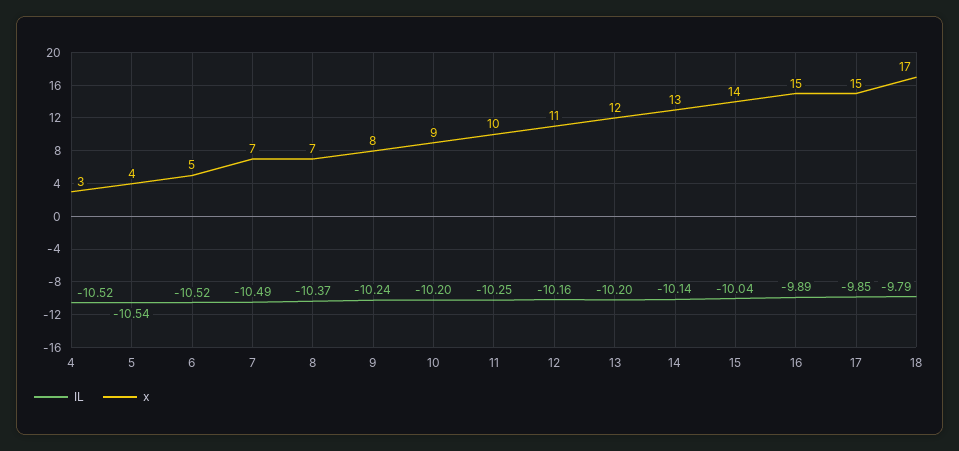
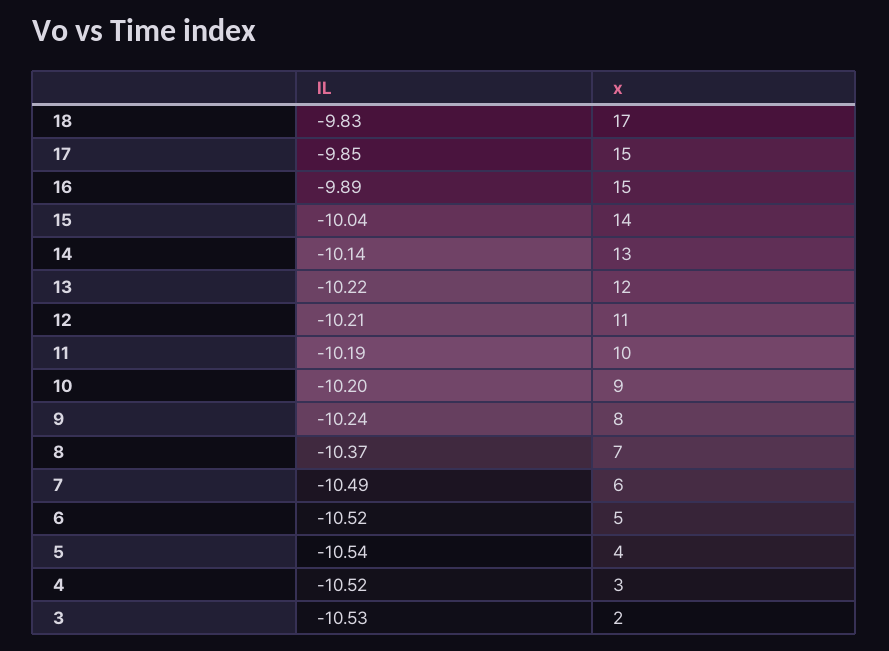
  {
    "IL": {
      "4": -10.52,
      "5": -10.54,
      "6": -10.52,
      "7": -10.49,
      "8": -10.37,
      "9": -10.24,
      "10": -10.2,
-     "11": -10.25,
+     "11": -10.19,
-     "12": -10.16,
+     "12": -10.21,
-     "13": -10.2,
+     "13": -10.22,
      "14": -10.14,
      "15": -10.04,
      "16": -9.89,
      "17": -9.85,
-     "18": -9.79
+     "18": -9.83,
+     "3": -10.53
    },
    "x": {
      "4": 3,
      "5": 4,
      "6": 5,
-     "7": 7,
+     "7": 6,
      "8": 7,
      "9": 8,
      "10": 9,
      "11": 10,
      "12": 11,
      "13": 12,
      "14": 13,
      "15": 14,
      "16": 15,
      "17": 15,
-     "18": 17
+     "18": 17,
+     "3": 2
    }
  }

